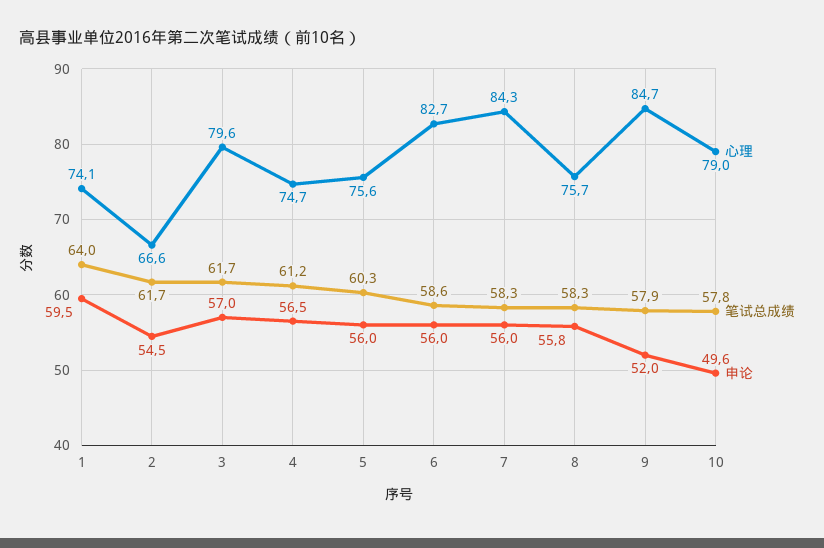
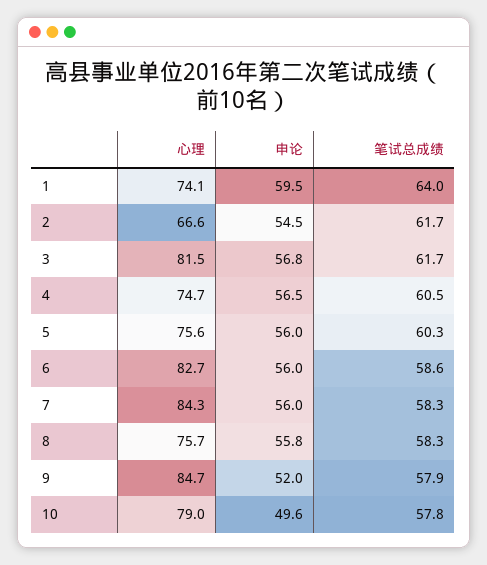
  {
    "心理": {
      "1": 74.1,
      "2": 66.6,
-     "3": 79.6,
+     "3": 81.5,
      "4": 74.7,
      "5": 75.6,
      "6": 82.7,
      "7": 84.3,
      "8": 75.7,
      "9": 84.7,
      "10": 79
    },
    "笔试总成绩": {
      "1": 64,
      "2": 61.7,
      "3": 61.7,
-     "4": 61.2,
+     "4": 60.5,
      "5": 60.3,
      "6": 58.6,
      "7": 58.3,
      "8": 58.3,
      "9": 57.9,
      "10": 57.8
    },
    "申论": {
      "1": 59.5,
      "2": 54.5,
-     "3": 57,
+     "3": 56.8,
      "4": 56.5,
      "5": 56,
      "6": 56,
      "7": 56,
      "8": 55.8,
      "9": 52,
      "10": 49.6
    }
  }

